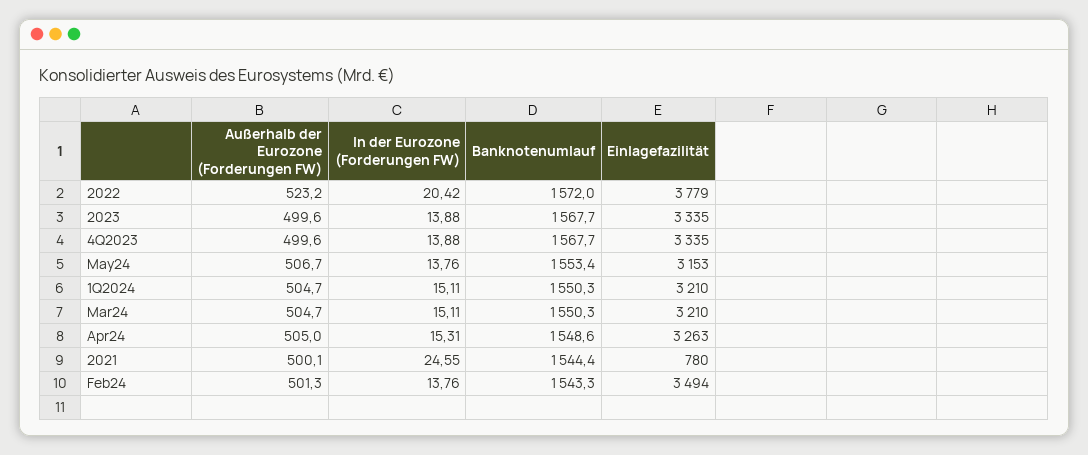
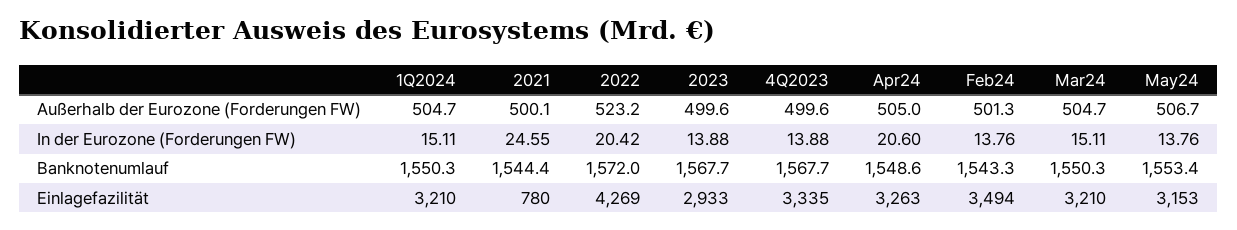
  {
    "Außerhalb der Eurozone (Forderungen FW)": {
      "2022": 523.2,
      "2023": 499.6,
      "4Q2023": 499.6,
      "May24": 506.7,
      "1Q2024": 504.7,
      "Mar24": 504.7,
      "Apr24": 505,
      "2021": 500.1,
      "Feb24": 501.3
    },
    "In der Eurozone (Forderungen FW)": {
      "2022": 20.42,
      "2023": 13.88,
      "4Q2023": 13.88,
      "May24": 13.76,
      "1Q2024": 15.11,
      "Mar24": 15.11,
-     "Apr24": 15.31,
+     "Apr24": 20.6,
      "2021": 24.55,
      "Feb24": 13.76
    },
    "Banknotenumlauf": {
      "2022": 1572,
      "2023": 1567.7,
      "4Q2023": 1567.7,
      "May24": 1553.4,
      "1Q2024": 1550.3,
      "Mar24": 1550.3,
      "Apr24": 1548.6,
      "2021": 1544.4,
      "Feb24": 1543.3
    },
    "Einlagefazilität": {
-     "2022": 3779,
+     "2022": 4269,
-     "2023": 3335,
+     "2023": 2933,
      "4Q2023": 3335,
      "May24": 3153,
      "1Q2024": 3210,
      "Mar24": 3210,
      "Apr24": 3263,
      "2021": 780,
      "Feb24": 3494
    }
  }

